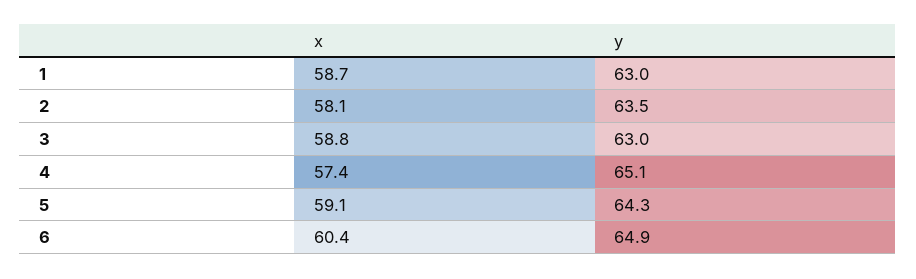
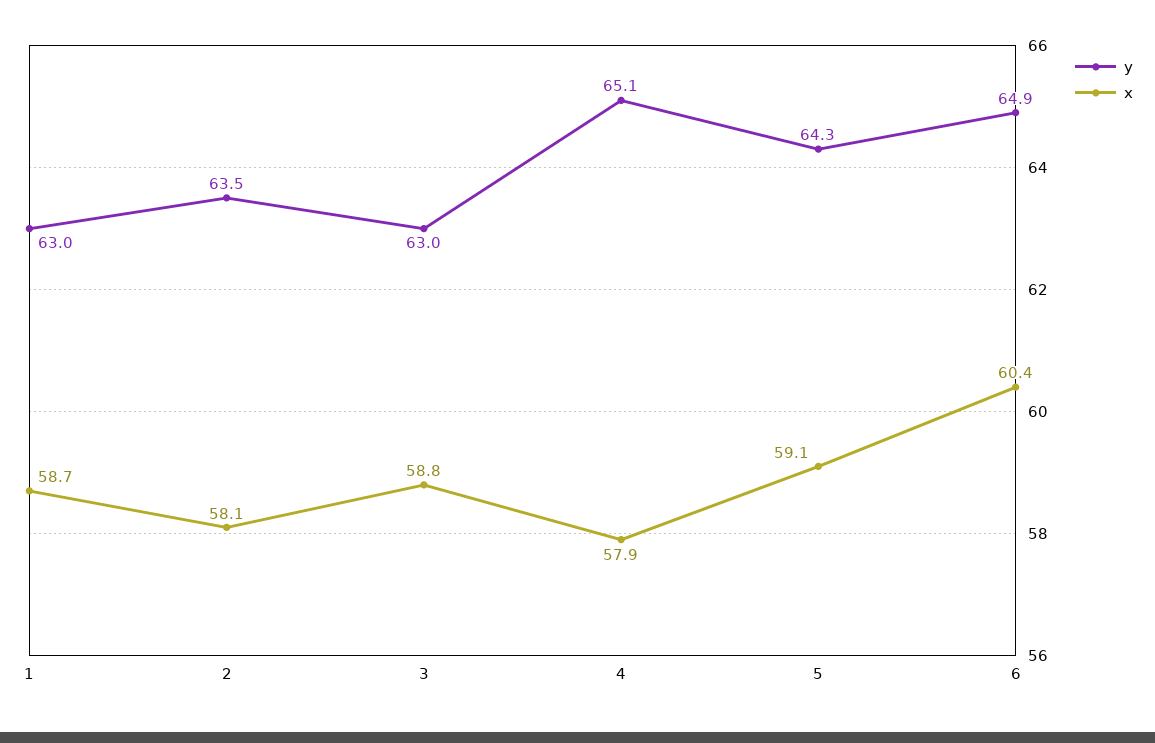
  {
    "x": {
      "1": 58.7,
      "2": 58.1,
      "3": 58.8,
-     "4": 57.4,
+     "4": 57.9,
      "5": 59.1,
      "6": 60.4
    },
    "y": {
      "1": 63,
      "2": 63.5,
      "3": 63,
      "4": 65.1,
      "5": 64.3,
      "6": 64.9
    }
  }

